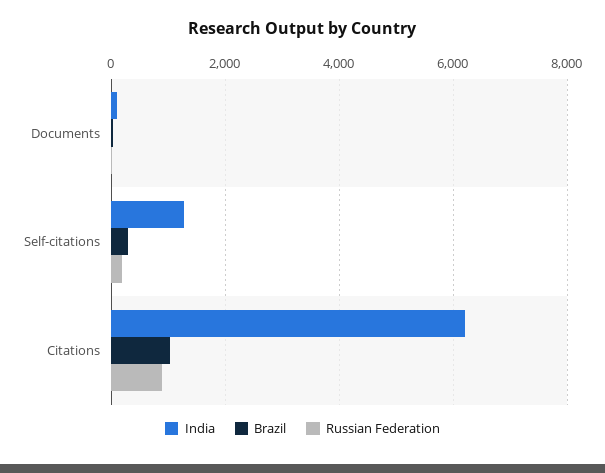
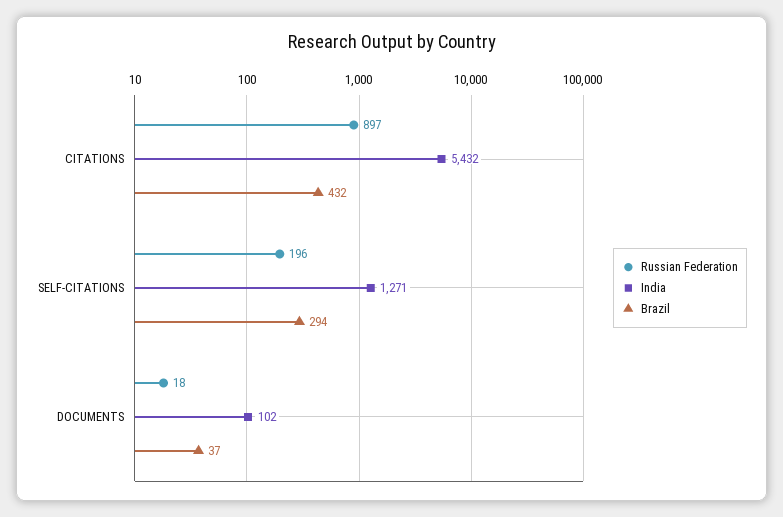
  {
    "India": {
      "Documents": 102,
      "Self-citations": 1271,
-     "Citations": 6200
+     "Citations": 5432
    },
    "Brazil": {
      "Documents": 37,
      "Self-citations": 294,
-     "Citations": 1000
+     "Citations": 432
    },
    "Russian Federation": {
      "Documents": 18,
      "Self-citations": 196,
      "Citations": 897
    }
  }

